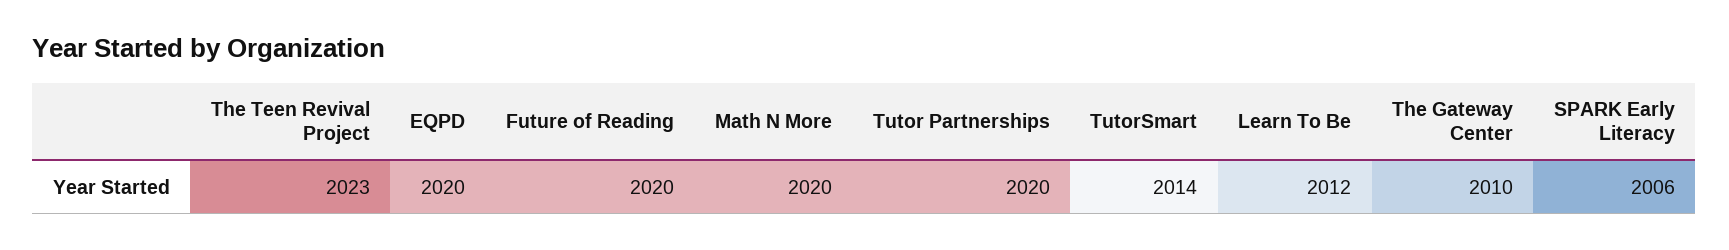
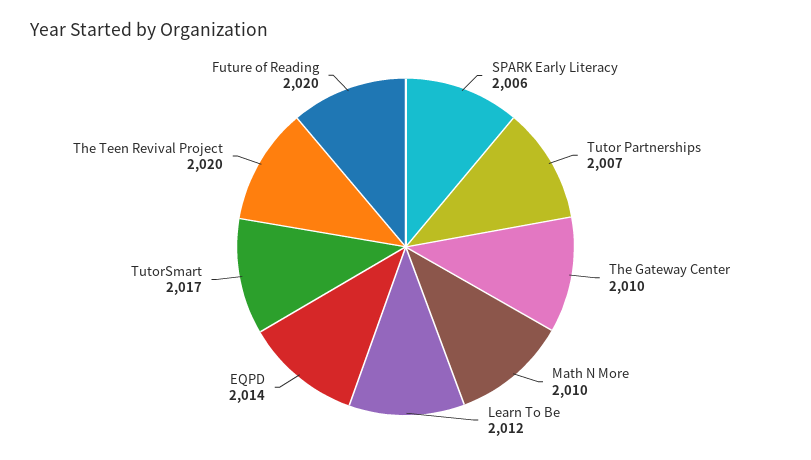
  {
-   "The Teen Revival Project": 2023,
+   "The Teen Revival Project": 2020,
-   "EQPD": 2020,
+   "EQPD": 2014,
    "Future of Reading": 2020,
-   "Math N More": 2020,
+   "Math N More": 2010,
-   "Tutor Partnerships": 2020,
+   "Tutor Partnerships": 2007,
-   "TutorSmart": 2014,
+   "TutorSmart": 2017,
    "Learn To Be": 2012,
    "The Gateway Center": 2010,
    "SPARK Early Literacy": 2006
  }

